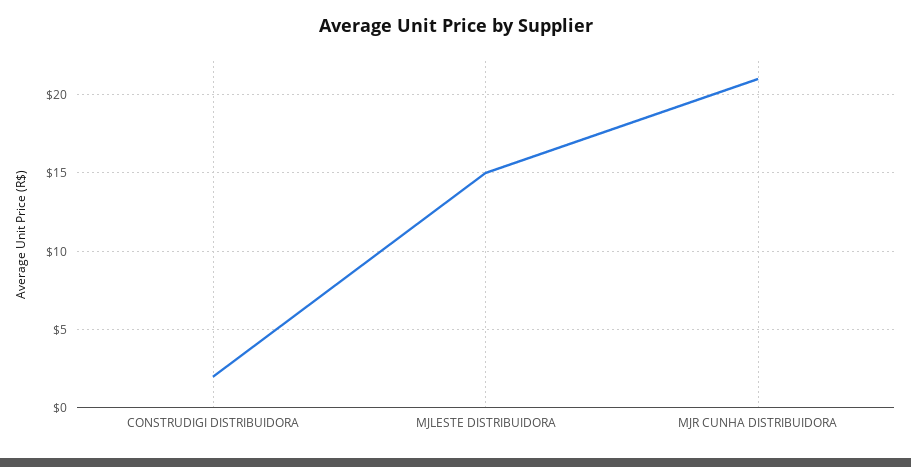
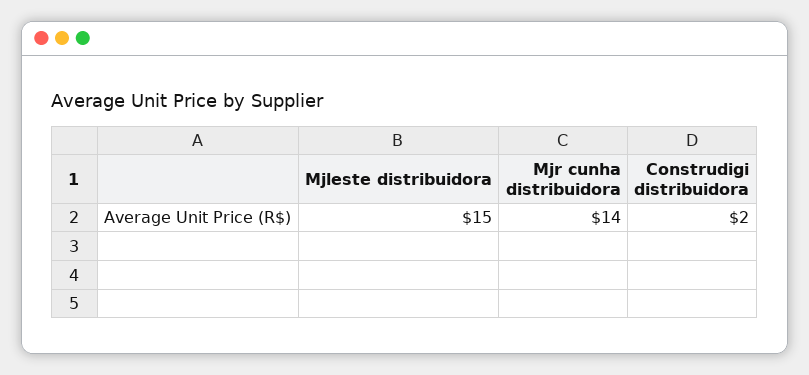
  {
    "CONSTRUDIGI DISTRIBUIDORA": 2,
    "MJLESTE DISTRIBUIDORA": 15,
-   "MJR CUNHA DISTRIBUIDORA": 21
+   "MJR CUNHA DISTRIBUIDORA": 14
  }

